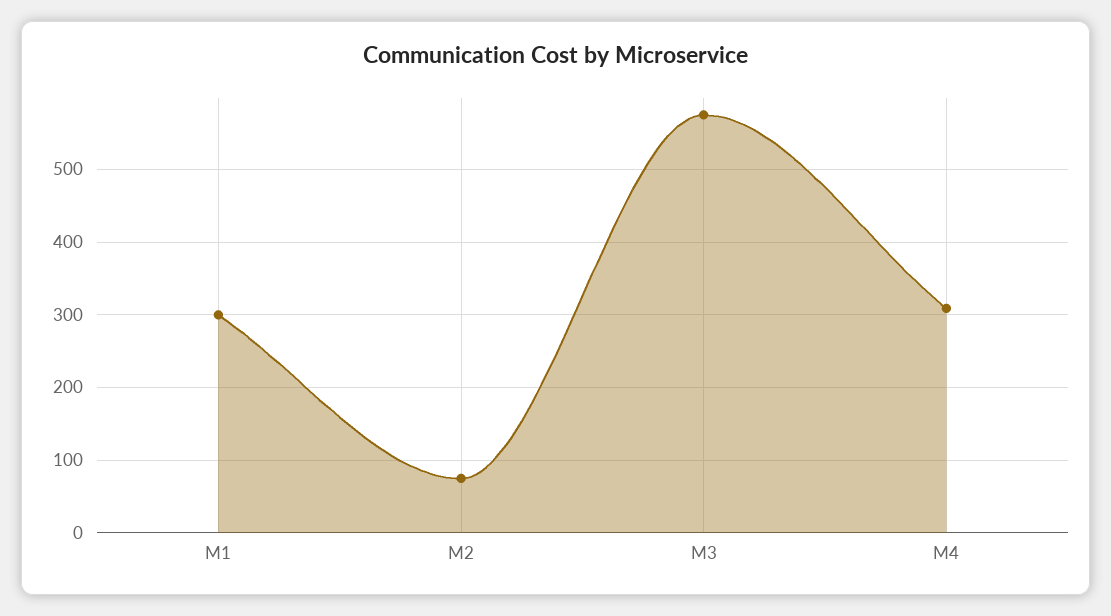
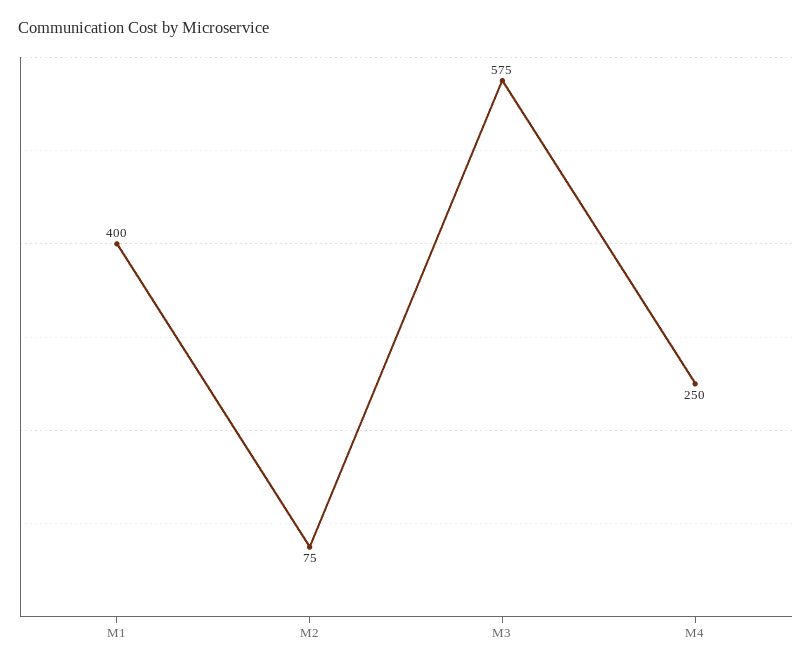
  {
-   "M1": 300,
+   "M1": 400,
    "M2": 75,
    "M3": 575,
-   "M4": 310
+   "M4": 250
  }

